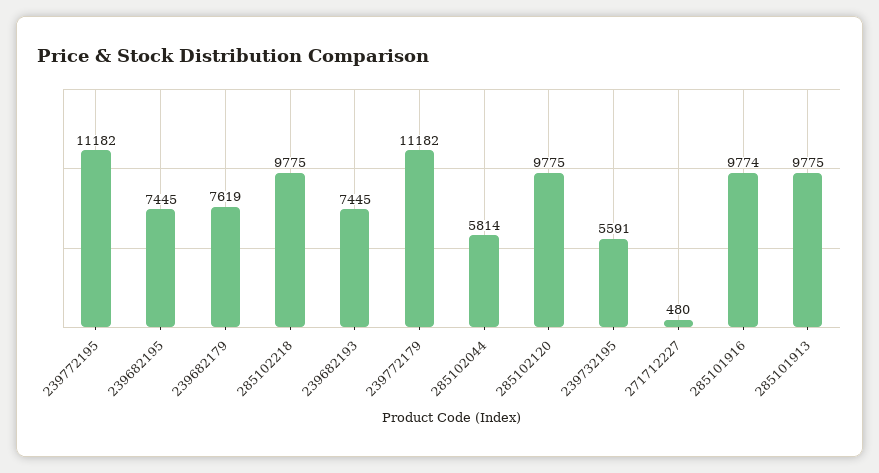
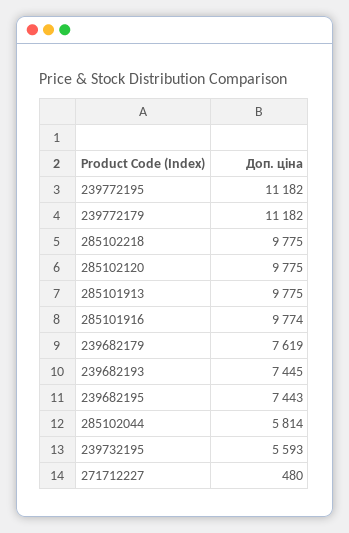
  {
    "239772195": 11182,
-   "239682195": 7445,
+   "239682195": 7443,
    "239682179": 7619,
    "285102218": 9775,
    "239682193": 7445,
    "239772179": 11182,
    "285102044": 5814,
    "285102120": 9775,
-   "239732195": 5591,
+   "239732195": 5593,
    "271712227": 480,
    "285101916": 9774,
    "285101913": 9775
  }

